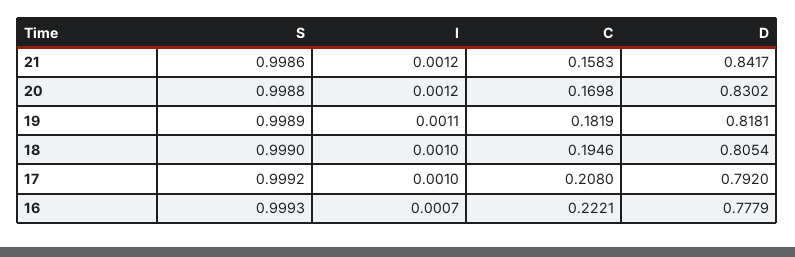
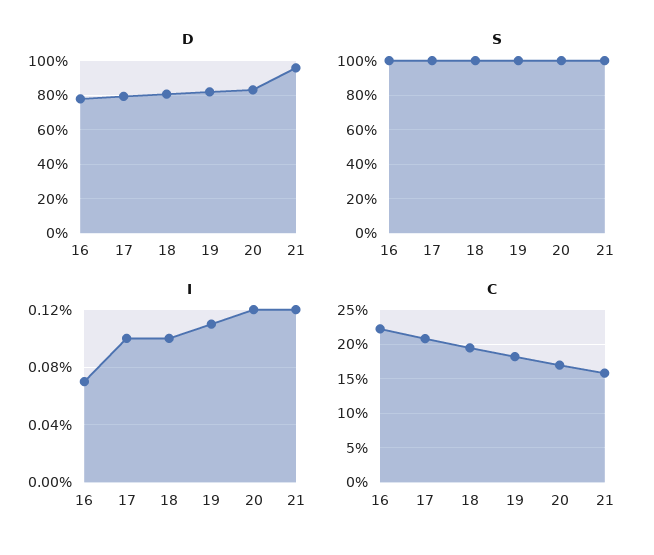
  {
    "S": {
      "21": 0.9986,
      "20": 0.9988,
      "19": 0.9989,
      "18": 0.999,
      "17": 0.9992,
      "16": 0.9993
    },
    "I": {
      "21": 0.0012,
      "20": 0.0012,
      "19": 0.0011,
      "18": 0.001,
      "17": 0.001,
      "16": 0.0007
    },
    "C": {
      "21": 0.1583,
      "20": 0.1698,
      "19": 0.1819,
      "18": 0.1946,
      "17": 0.208,
      "16": 0.2221
    },
    "D": {
-     "21": 0.8417,
+     "21": 0.95,
      "20": 0.8302,
      "19": 0.8181,
      "18": 0.8054,
      "17": 0.792,
      "16": 0.7779
    }
  }

